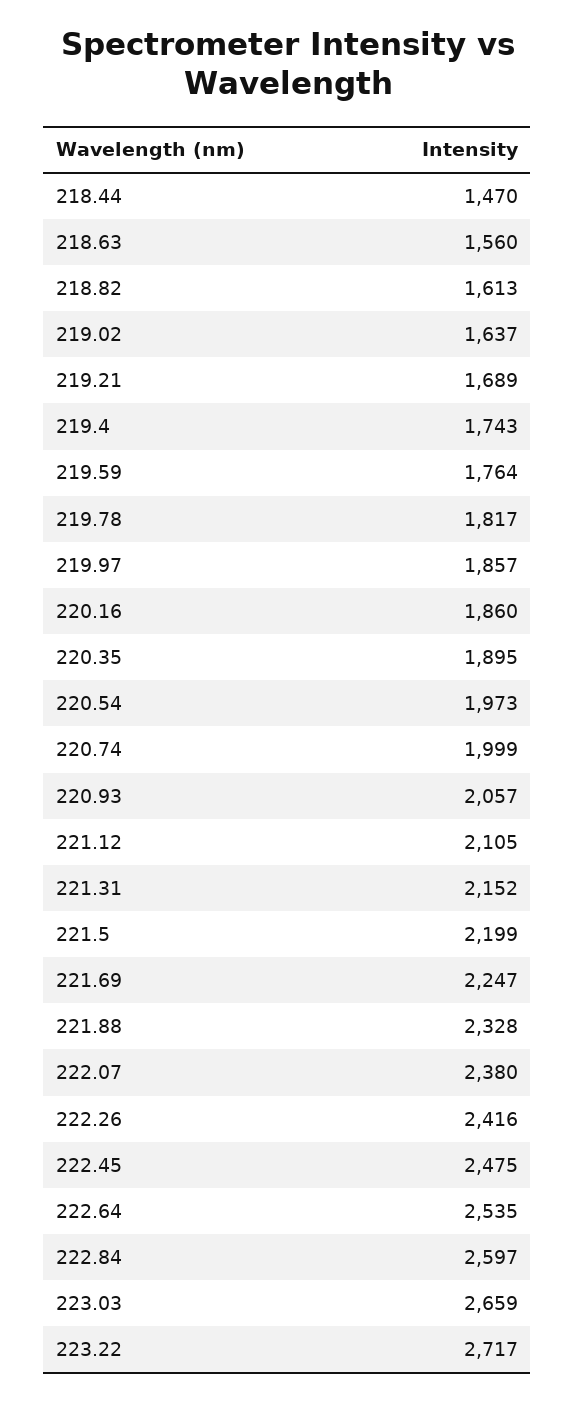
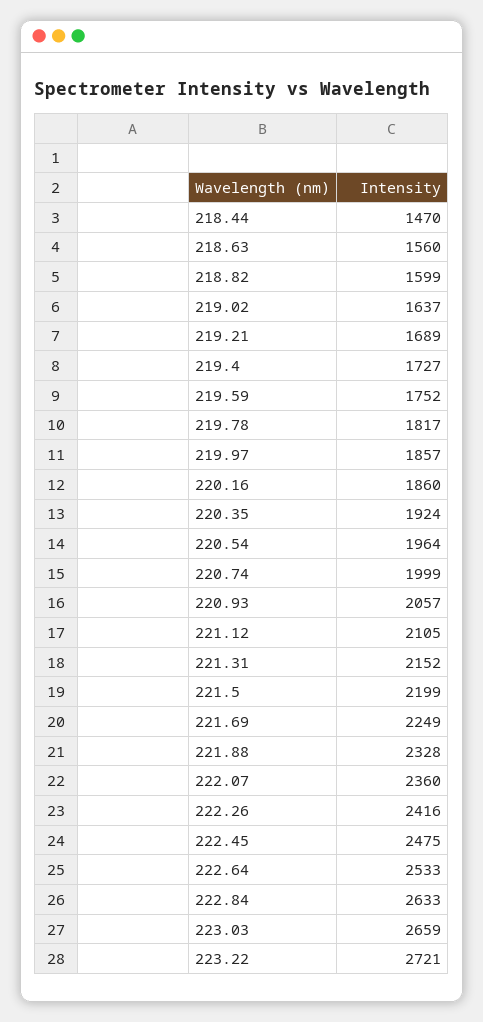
  {
    "218.44": 1470,
    "218.63": 1560,
-   "218.82": 1613,
+   "218.82": 1599,
    "219.02": 1637,
    "219.21": 1689,
-   "219.4": 1743,
+   "219.4": 1727,
-   "219.59": 1764,
+   "219.59": 1752,
    "219.78": 1817,
    "219.97": 1857,
    "220.16": 1860,
-   "220.35": 1895,
+   "220.35": 1924,
-   "220.54": 1973,
+   "220.54": 1964,
    "220.74": 1999,
    "220.93": 2057,
    "221.12": 2105,
    "221.31": 2152,
    "221.5": 2199,
-   "221.69": 2247,
+   "221.69": 2249,
    "221.88": 2328,
-   "222.07": 2380,
+   "222.07": 2360,
    "222.26": 2416,
    "222.45": 2475,
-   "222.64": 2535,
+   "222.64": 2533,
-   "222.84": 2597,
+   "222.84": 2633,
    "223.03": 2659,
-   "223.22": 2717
+   "223.22": 2721
  }

